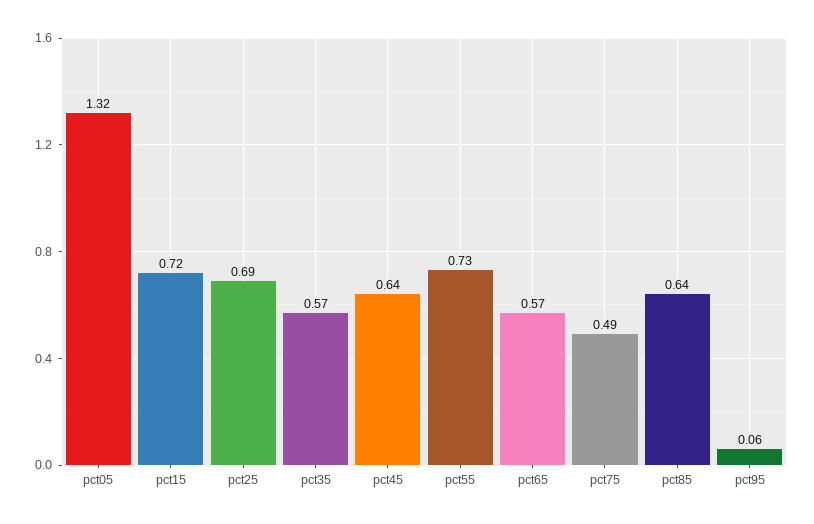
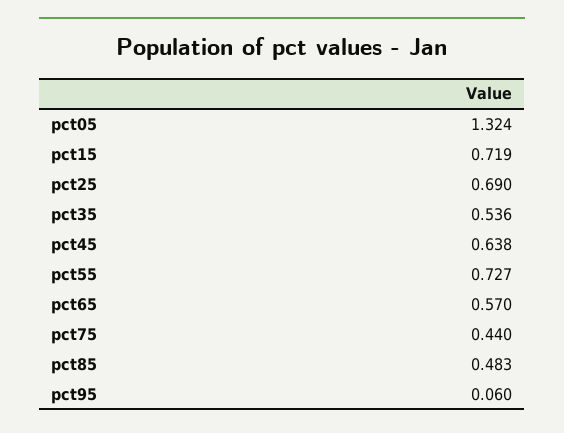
  {
    "pct05": 1.324,
    "pct15": 0.719,
    "pct25": 0.69,
-   "pct35": 0.57,
+   "pct35": 0.536,
    "pct45": 0.638,
    "pct55": 0.727,
    "pct65": 0.57,
-   "pct75": 0.49,
+   "pct75": 0.44,
-   "pct85": 0.64,
+   "pct85": 0.483,
    "pct95": 0.06
  }

